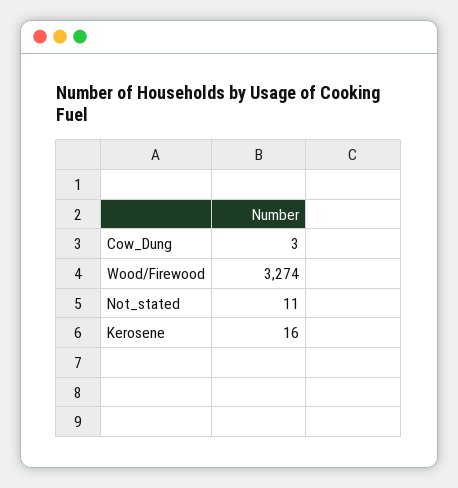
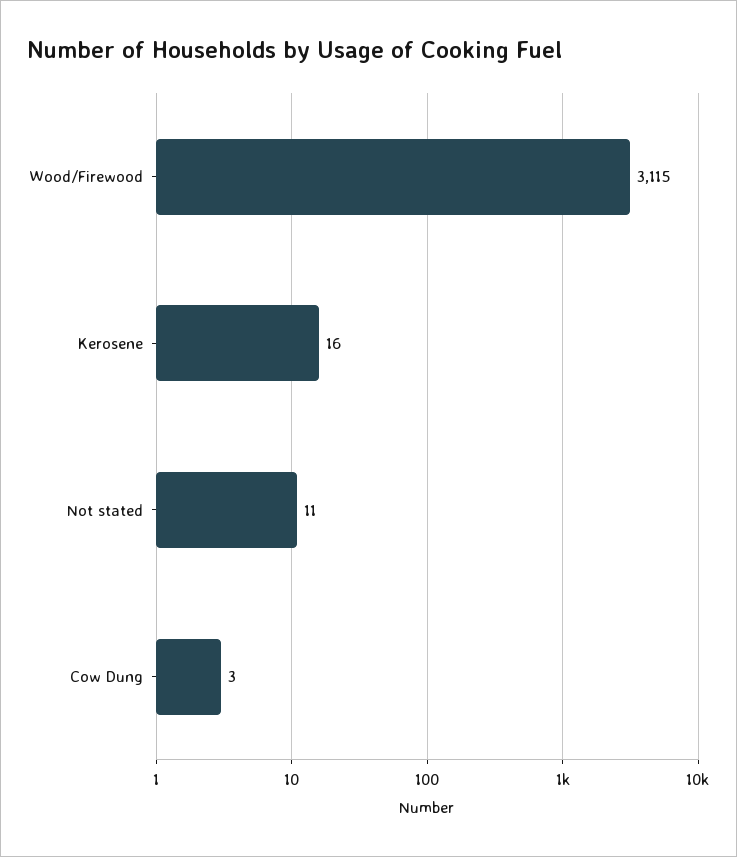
  {
    "Cow_Dung": 3,
-   "Wood/Firewood": 3274,
+   "Wood/Firewood": 3115,
    "Not_stated": 11,
    "Kerosene": 16
  }

